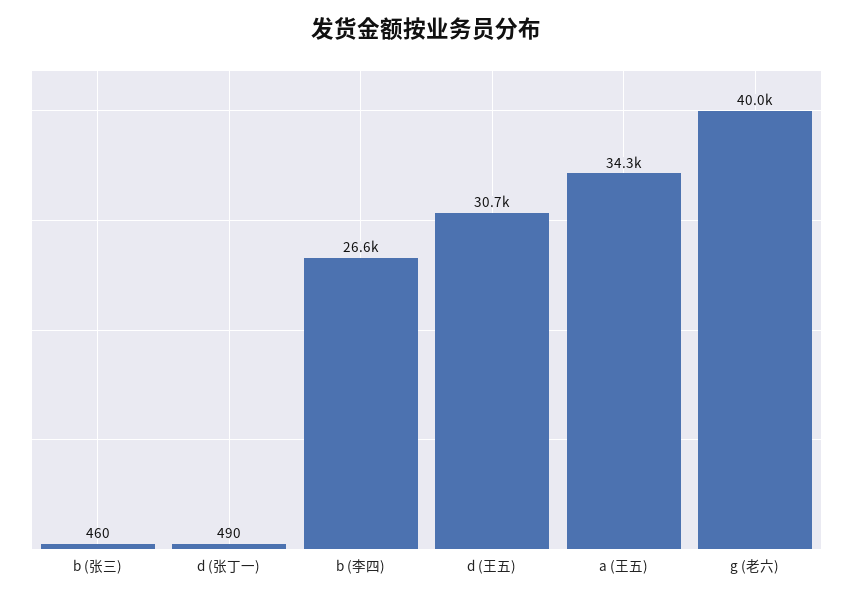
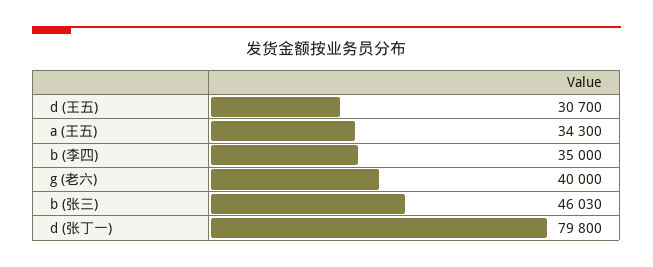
  {
-   "b (张三)": 460,
+   "b (张三)": 46030,
-   "d (张丁一)": 490,
+   "d (张丁一)": 79800,
-   "b (李四)": 26600,
+   "b (李四)": 35000,
    "d (王五)": 30700,
    "a (王五)": 34300,
    "g (老六)": 40000
  }

